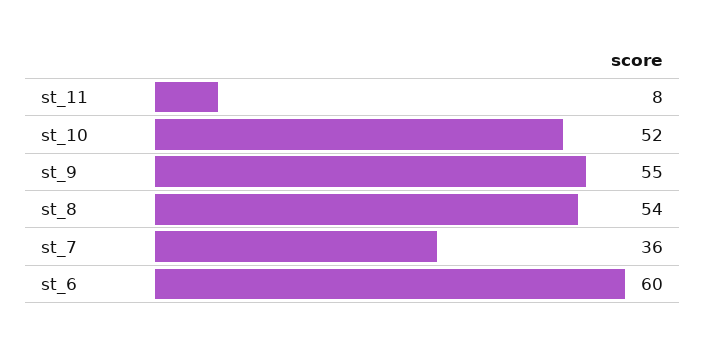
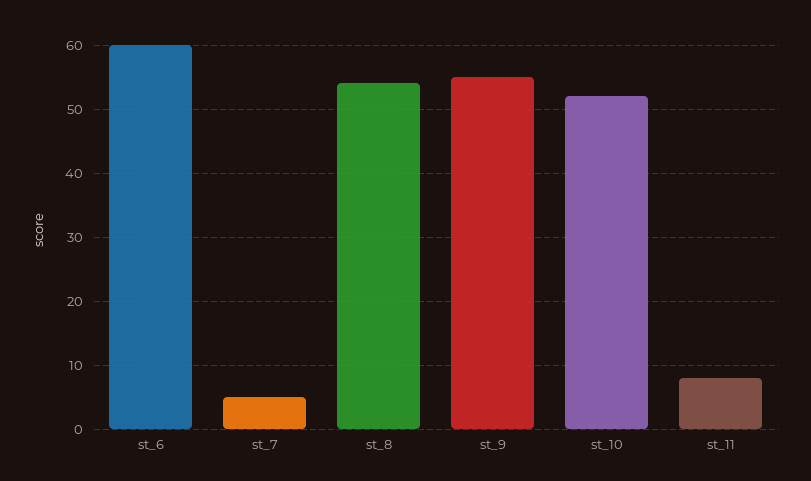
  {
    "st_11": 8,
    "st_10": 52,
    "st_9": 55,
    "st_8": 54,
-   "st_7": 36,
+   "st_7": 5,
    "st_6": 60
  }

